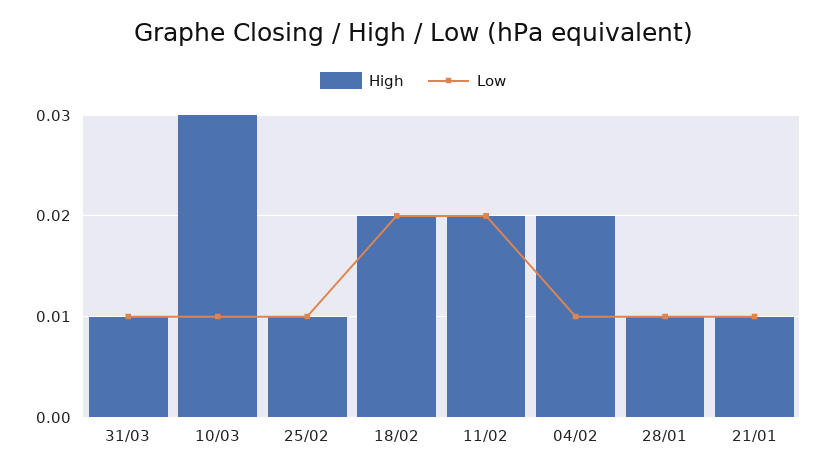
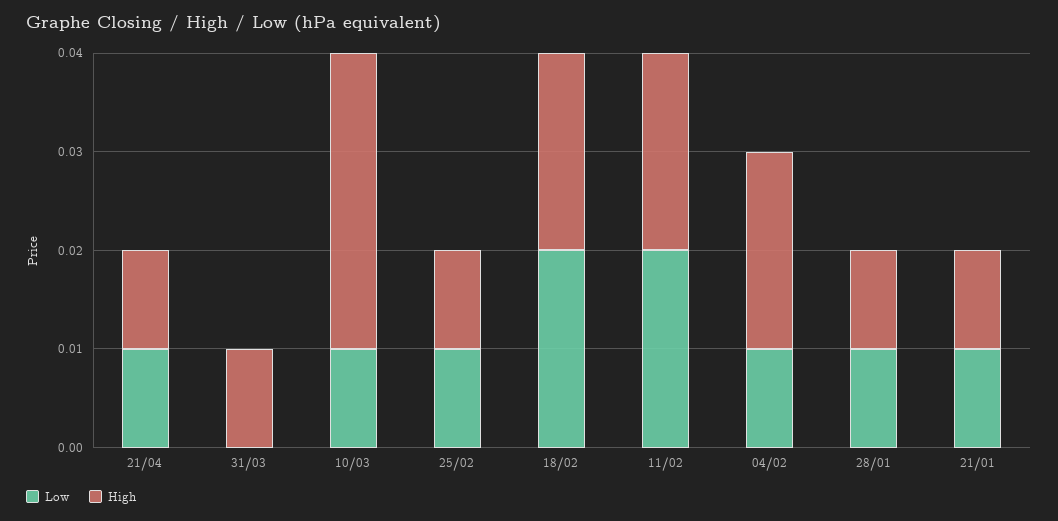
  {
    "High": {
      "31/03": 0.01,
      "10/03": 0.03,
      "25/02": 0.01,
      "18/02": 0.02,
      "11/02": 0.02,
      "04/02": 0.02,
      "28/01": 0.01,
-     "21/01": 0.01
+     "21/01": 0.01,
+     "21/04": 0.01
    },
    "Low": {
-     "31/03": 0.01,
+     "31/03": 0,
      "10/03": 0.01,
      "25/02": 0.01,
      "18/02": 0.02,
      "11/02": 0.02,
      "04/02": 0.01,
      "28/01": 0.01,
-     "21/01": 0.01
+     "21/01": 0.01,
+     "21/04": 0.01
    }
  }

